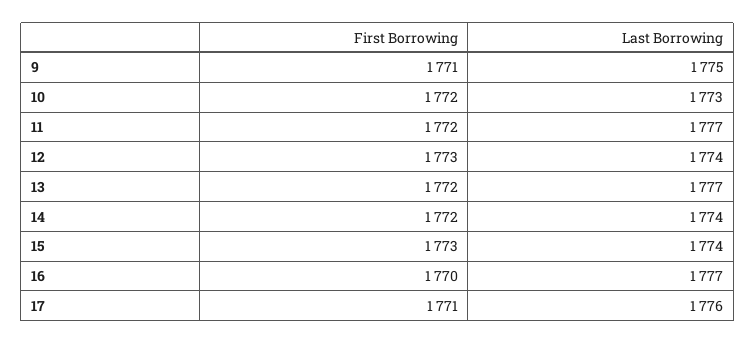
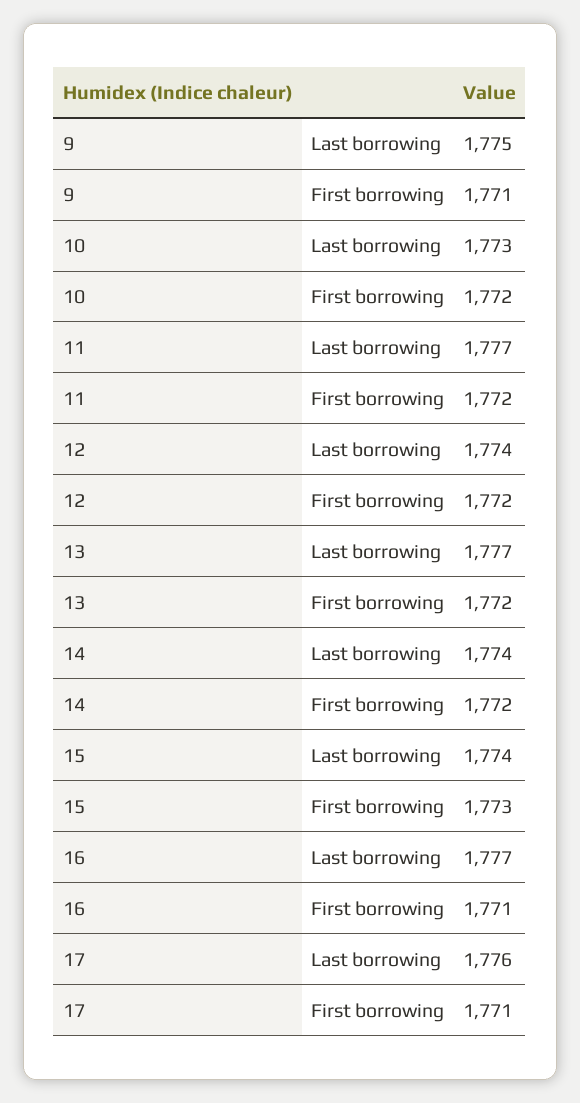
  {
    "First Borrowing": {
      "9": 1771,
      "10": 1772,
      "11": 1772,
-     "12": 1773,
+     "12": 1772,
      "13": 1772,
      "14": 1772,
      "15": 1773,
-     "16": 1770,
+     "16": 1771,
      "17": 1771
    },
    "Last Borrowing": {
      "9": 1775,
      "10": 1773,
      "11": 1777,
      "12": 1774,
      "13": 1777,
      "14": 1774,
      "15": 1774,
      "16": 1777,
      "17": 1776
    }
  }

